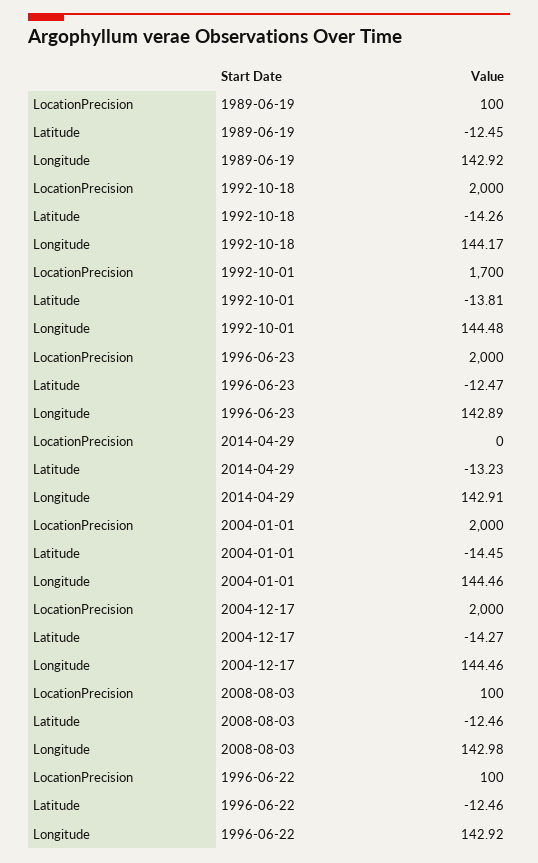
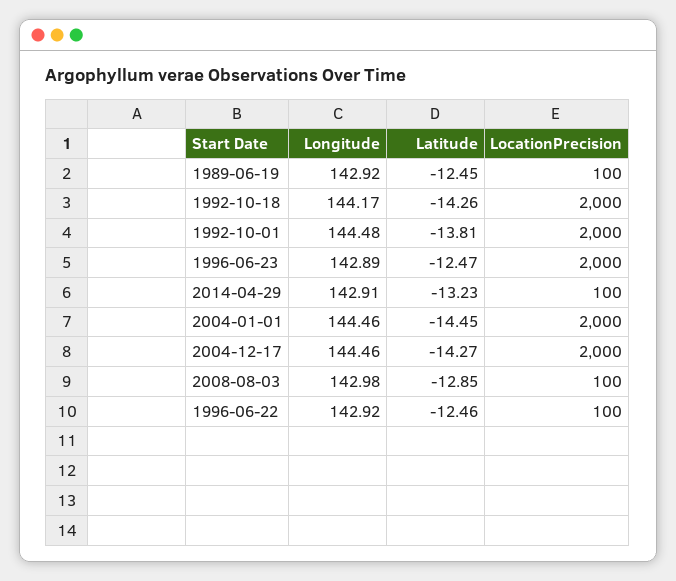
  {
    "LocationPrecision": {
      "1989-06-19": 100,
      "1992-10-18": 2000,
-     "1992-10-01": 1700,
+     "1992-10-01": 2000,
      "1996-06-23": 2000,
-     "2014-04-29": 0,
+     "2014-04-29": 100,
      "2004-01-01": 2000,
      "2004-12-17": 2000,
      "2008-08-03": 100,
      "1996-06-22": 100
    },
    "Latitude": {
      "1989-06-19": -12.45,
      "1992-10-18": -14.26,
      "1992-10-01": -13.81,
      "1996-06-23": -12.47,
      "2014-04-29": -13.23,
      "2004-01-01": -14.45,
      "2004-12-17": -14.27,
-     "2008-08-03": -12.46,
+     "2008-08-03": -12.85,
      "1996-06-22": -12.46
    },
    "Longitude": {
      "1989-06-19": 142.92,
      "1992-10-18": 144.17,
      "1992-10-01": 144.48,
      "1996-06-23": 142.89,
      "2014-04-29": 142.91,
      "2004-01-01": 144.46,
      "2004-12-17": 144.46,
      "2008-08-03": 142.98,
      "1996-06-22": 142.92
    }
  }

